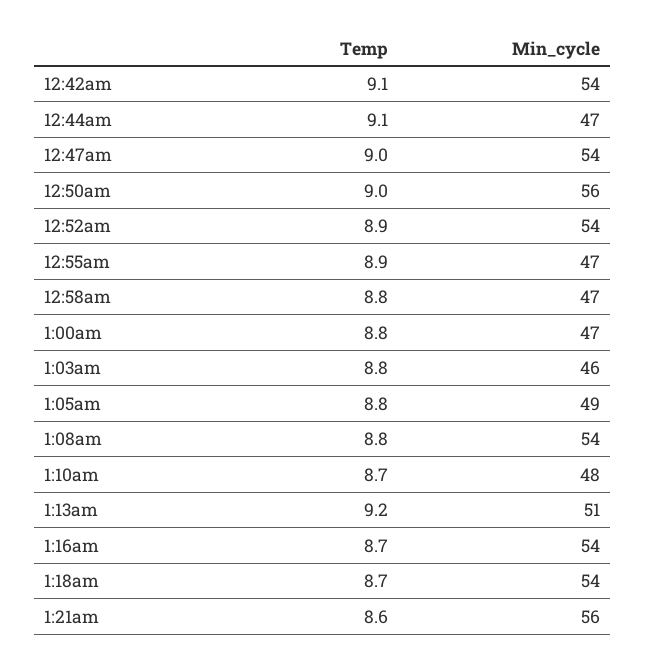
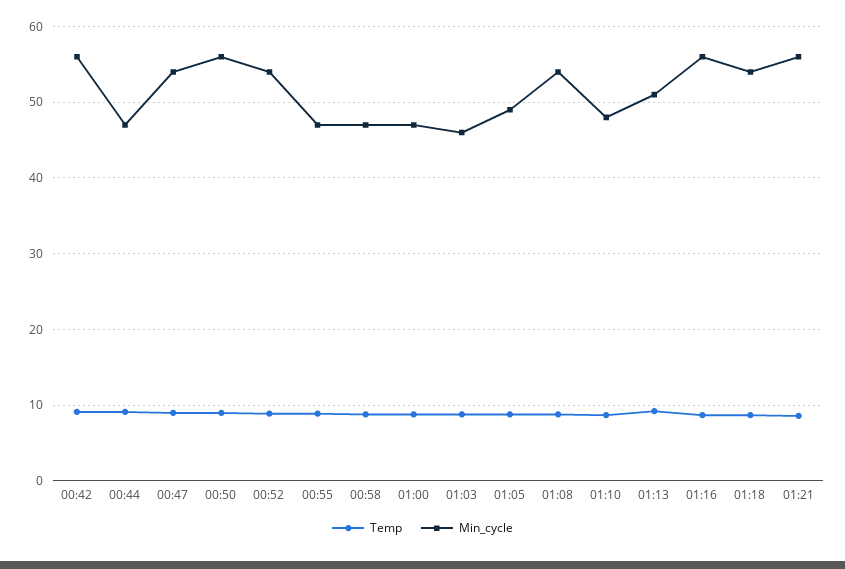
  {
    "Temp": {
      "12:42am": 9.1,
      "12:44am": 9.1,
      "12:47am": 9,
      "12:50am": 9,
      "12:52am": 8.9,
      "12:55am": 8.9,
      "12:58am": 8.8,
      "1:00am": 8.8,
      "1:03am": 8.8,
      "1:05am": 8.8,
      "1:08am": 8.8,
      "1:10am": 8.7,
      "1:13am": 9.2,
      "1:16am": 8.7,
      "1:18am": 8.7,
      "1:21am": 8.6
    },
    "Min_cycle": {
-     "12:42am": 54,
+     "12:42am": 56,
      "12:44am": 47,
      "12:47am": 54,
      "12:50am": 56,
      "12:52am": 54,
      "12:55am": 47,
      "12:58am": 47,
      "1:00am": 47,
      "1:03am": 46,
      "1:05am": 49,
      "1:08am": 54,
      "1:10am": 48,
      "1:13am": 51,
-     "1:16am": 54,
+     "1:16am": 56,
      "1:18am": 54,
      "1:21am": 56
    }
  }

